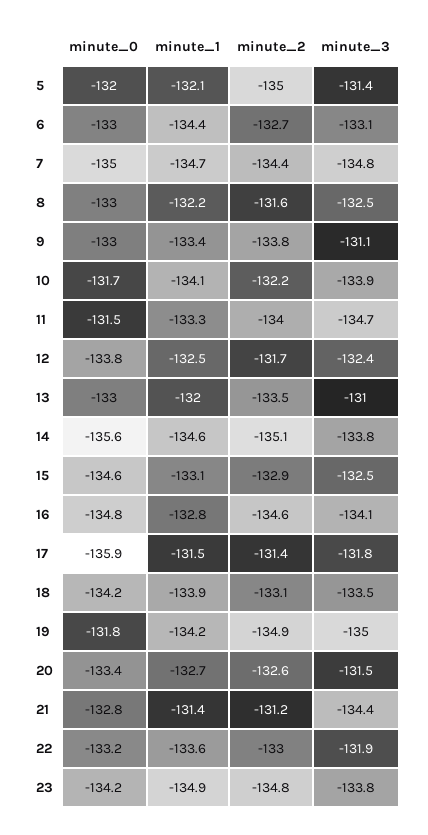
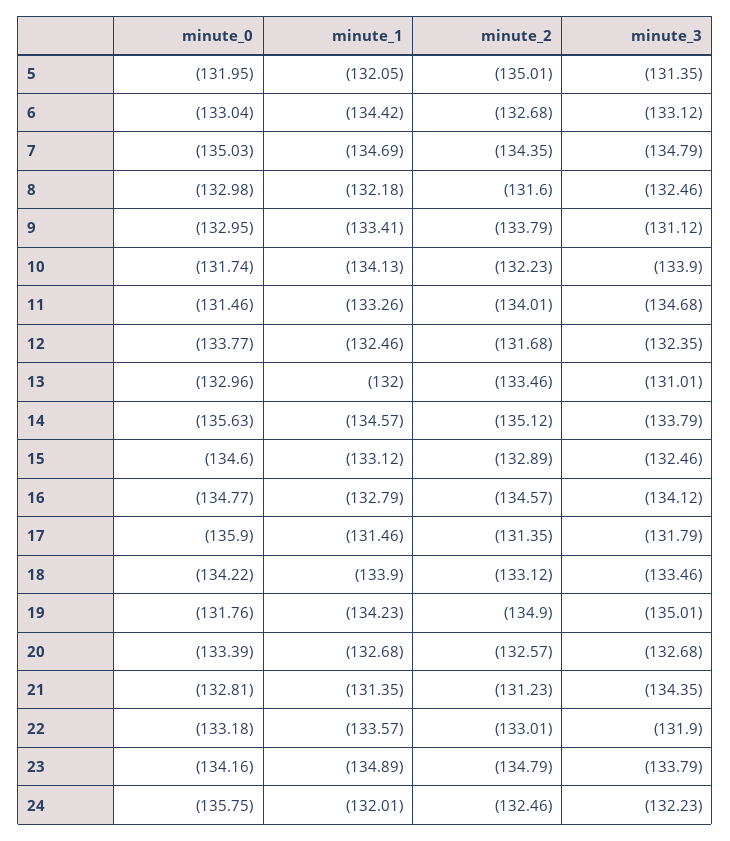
  {
    "minute_0": {
      "5": -131.95,
      "6": -133.04,
      "7": -135.03,
      "8": -132.98,
      "9": -132.95,
      "10": -131.74,
      "11": -131.46,
      "12": -133.77,
      "13": -132.96,
      "14": -135.63,
      "15": -134.6,
      "16": -134.77,
      "17": -135.9,
      "18": -134.22,
      "19": -131.76,
      "20": -133.39,
      "21": -132.81,
      "22": -133.18,
-     "23": -134.16
+     "23": -134.16,
+     "24": -135.75
    },
    "minute_1": {
      "5": -132.05,
      "6": -134.42,
      "7": -134.69,
      "8": -132.18,
      "9": -133.41,
      "10": -134.13,
      "11": -133.26,
      "12": -132.46,
      "13": -132,
      "14": -134.57,
      "15": -133.12,
      "16": -132.79,
      "17": -131.46,
      "18": -133.9,
      "19": -134.23,
      "20": -132.68,
      "21": -131.35,
      "22": -133.57,
-     "23": -134.89
+     "23": -134.89,
+     "24": -132.01
    },
    "minute_2": {
      "5": -135.01,
      "6": -132.68,
      "7": -134.35,
      "8": -131.6,
      "9": -133.79,
      "10": -132.23,
      "11": -134.01,
      "12": -131.68,
      "13": -133.46,
      "14": -135.12,
      "15": -132.89,
      "16": -134.57,
      "17": -131.35,
      "18": -133.12,
      "19": -134.9,
      "20": -132.57,
      "21": -131.23,
      "22": -133.01,
-     "23": -134.79
+     "23": -134.79,
+     "24": -132.46
    },
    "minute_3": {
      "5": -131.35,
      "6": -133.12,
      "7": -134.79,
      "8": -132.46,
      "9": -131.12,
      "10": -133.9,
      "11": -134.68,
      "12": -132.35,
      "13": -131.01,
      "14": -133.79,
      "15": -132.46,
      "16": -134.12,
      "17": -131.79,
      "18": -133.46,
      "19": -135.01,
-     "20": -131.5,
+     "20": -132.68,
      "21": -134.35,
      "22": -131.9,
-     "23": -133.79
+     "23": -133.79,
+     "24": -132.23
    }
  }

